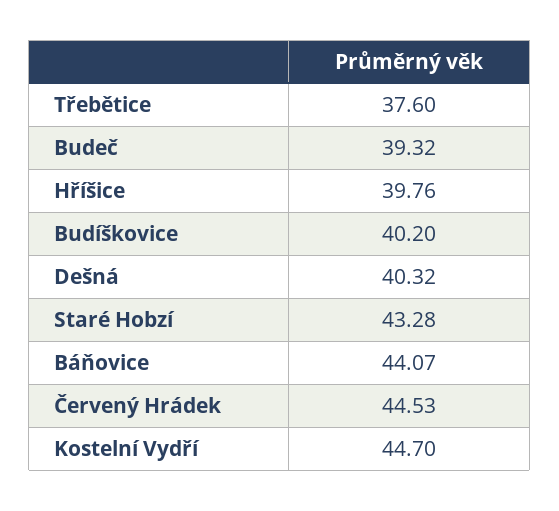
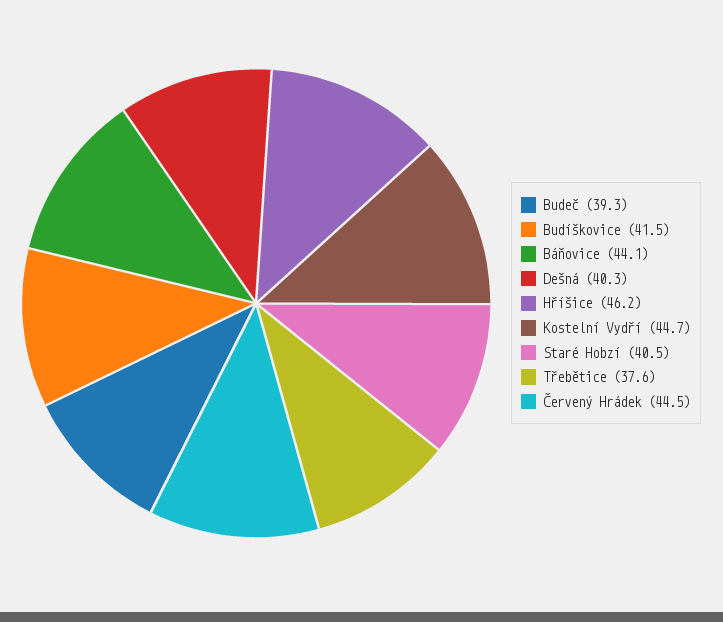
  {
    "Třebětice": 37.6,
    "Budeč": 39.32,
-   "Hříšice": 39.76,
+   "Hříšice": 46.2,
-   "Budíškovice": 40.2,
+   "Budíškovice": 41.5,
    "Dešná": 40.32,
-   "Staré Hobzí": 43.28,
+   "Staré Hobzí": 40.5,
    "Báňovice": 44.07,
    "Červený Hrádek": 44.53,
    "Kostelní Vydří": 44.7
  }

